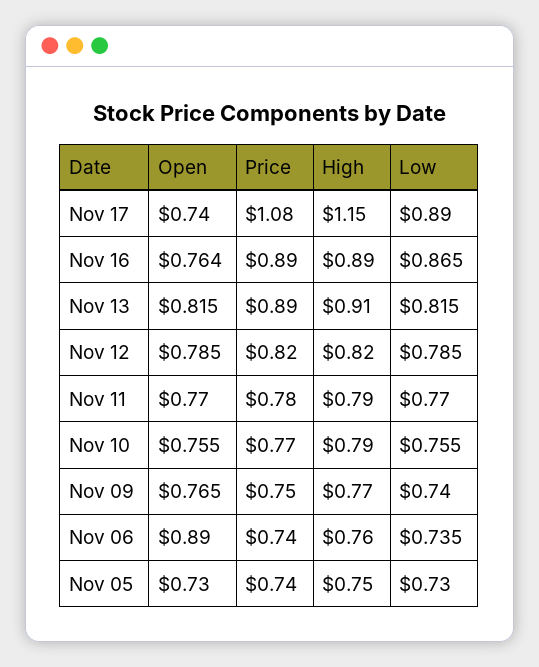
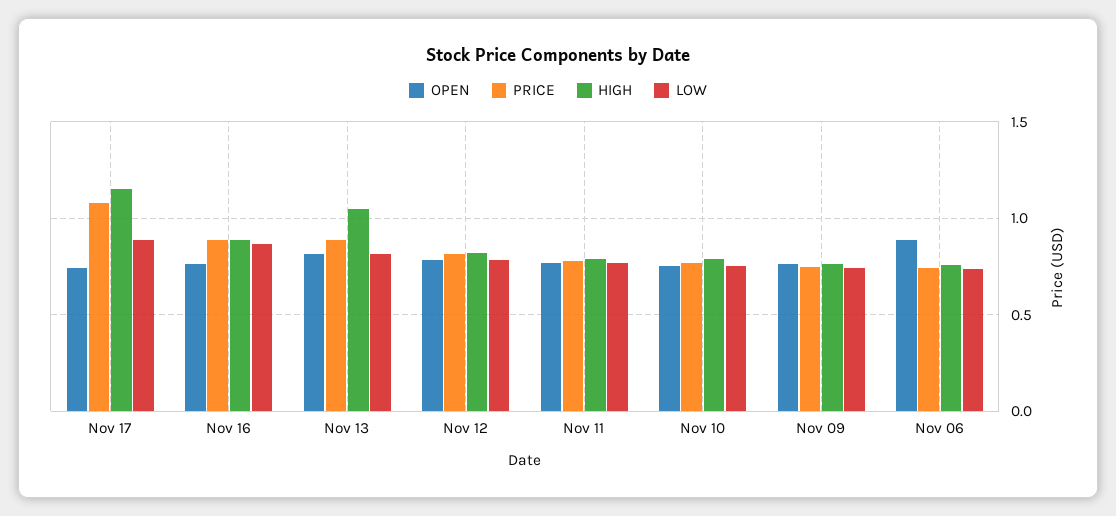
  {
    "Open": {
      "Nov 17": 0.74,
      "Nov 16": 0.764,
      "Nov 13": 0.815,
      "Nov 12": 0.785,
      "Nov 11": 0.77,
      "Nov 10": 0.755,
      "Nov 09": 0.765,
-     "Nov 06": 0.89,
+     "Nov 06": 0.89
-     "Nov 05": 0.73
    },
    "Price": {
      "Nov 17": 1.08,
      "Nov 16": 0.89,
      "Nov 13": 0.89,
      "Nov 12": 0.82,
      "Nov 11": 0.78,
      "Nov 10": 0.77,
      "Nov 09": 0.75,
-     "Nov 06": 0.74,
+     "Nov 06": 0.74
-     "Nov 05": 0.74
    },
    "High": {
      "Nov 17": 1.15,
      "Nov 16": 0.89,
-     "Nov 13": 0.91,
+     "Nov 13": 1.05,
      "Nov 12": 0.82,
      "Nov 11": 0.79,
      "Nov 10": 0.79,
      "Nov 09": 0.77,
-     "Nov 06": 0.76,
+     "Nov 06": 0.76
-     "Nov 05": 0.75
    },
    "Low": {
      "Nov 17": 0.89,
      "Nov 16": 0.865,
      "Nov 13": 0.815,
      "Nov 12": 0.785,
      "Nov 11": 0.77,
      "Nov 10": 0.755,
      "Nov 09": 0.74,
-     "Nov 06": 0.735,
+     "Nov 06": 0.735
-     "Nov 05": 0.73
    }
  }

